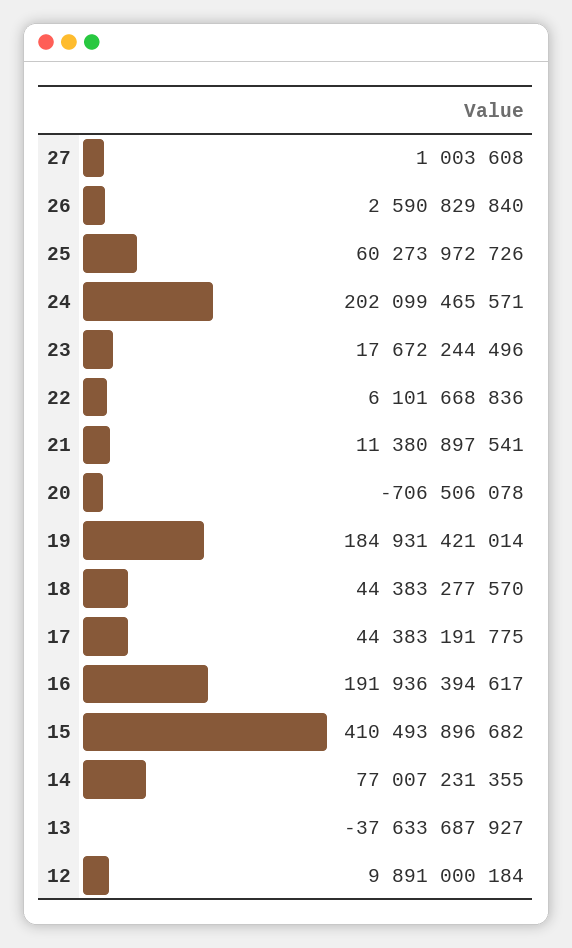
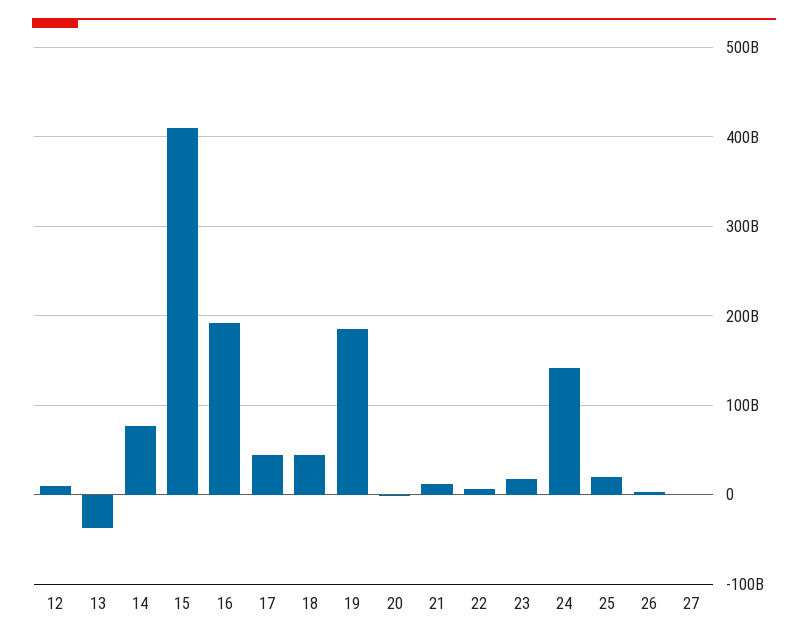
  {
    "27": 1003608,
    "26": 2590829840,
-   "25": 60273972726,
+   "25": 20000000000,
-   "24": 202099465571,
+   "24": 140000000000,
    "23": 17672244496,
    "22": 6101668836,
    "21": 11380897541,
    "20": -706506078,
    "19": 184931421014,
    "18": 44383277570,
    "17": 44383191775,
    "16": 191936394617,
    "15": 410493896682,
    "14": 77007231355,
    "13": -37633687927,
    "12": 9891000184
  }

